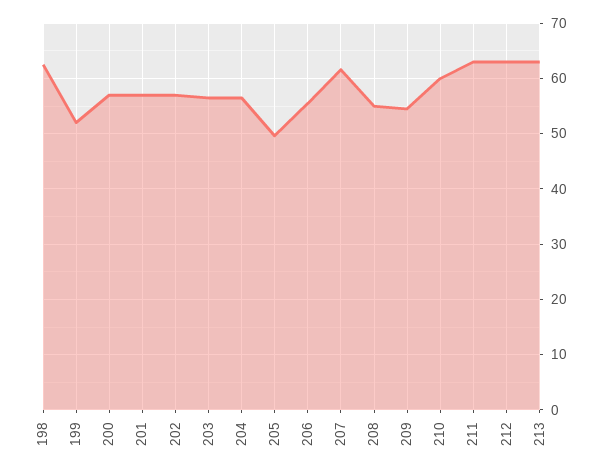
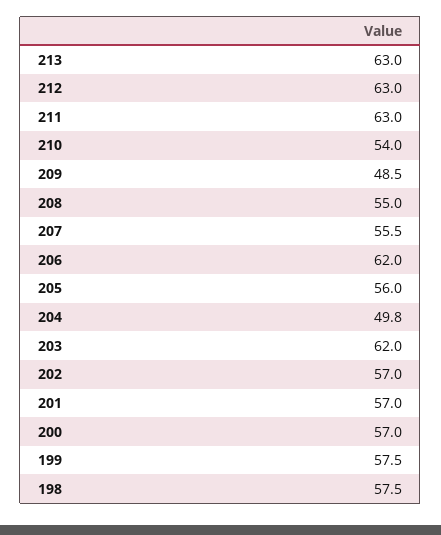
  {
-   "198": 62,
+   "198": 57.5,
-   "199": 52,
+   "199": 57.5,
    "200": 57,
    "201": 57,
    "202": 57,
-   "203": 56,
+   "203": 62,
-   "204": 56,
+   "204": 49.8,
-   "205": 50,
+   "205": 56,
-   "206": 56,
+   "206": 62,
-   "207": 62,
+   "207": 55.5,
    "208": 55,
-   "209": 54,
+   "209": 48.5,
-   "210": 60,
+   "210": 54,
    "211": 63,
    "212": 63,
    "213": 63
  }

